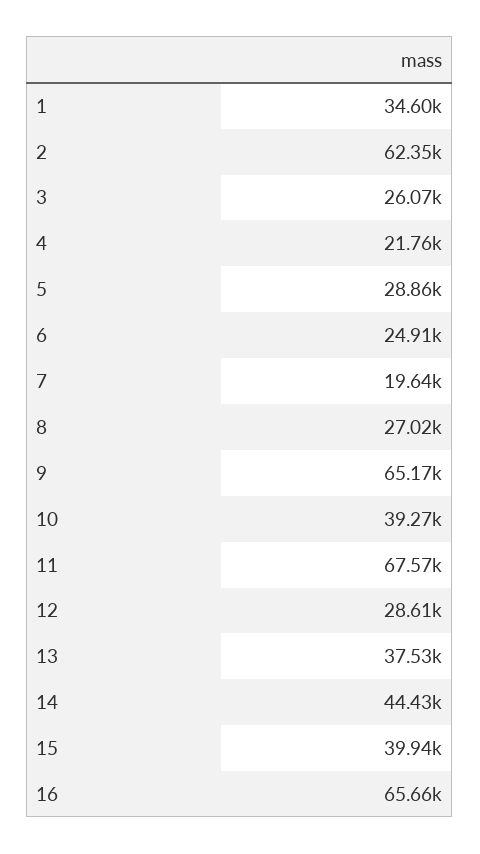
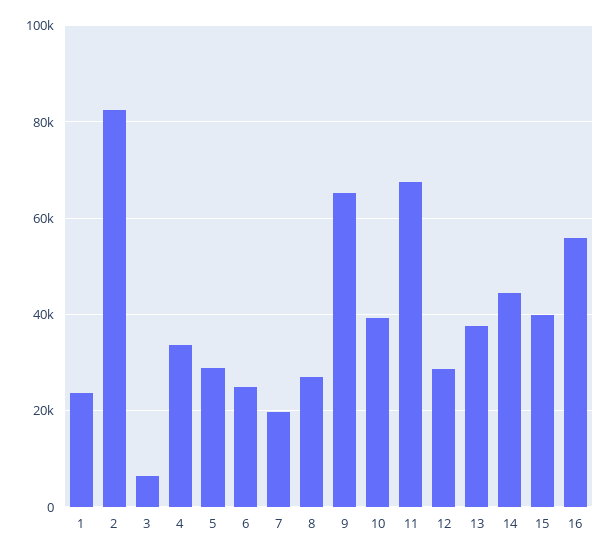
  {
-   "1": 34600,
+   "1": 24000,
-   "2": 62350,
+   "2": 82000,
-   "3": 26070,
+   "3": 6000,
-   "4": 21760,
+   "4": 34000,
    "5": 28860,
    "6": 24910,
    "7": 19640,
    "8": 27020,
    "9": 65170,
    "10": 39270,
    "11": 67570,
    "12": 28610,
    "13": 37530,
    "14": 44430,
    "15": 39940,
-   "16": 65660
+   "16": 56000
  }

